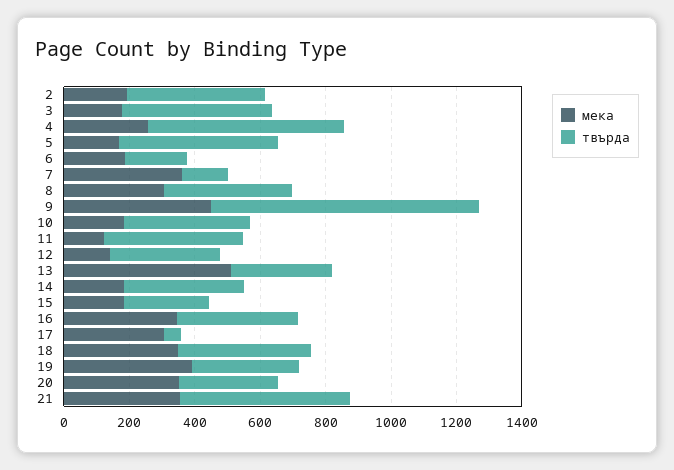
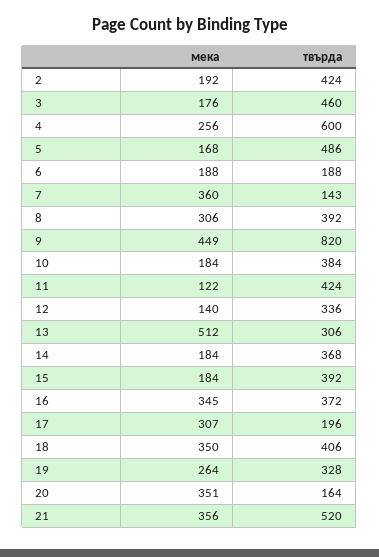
  {
    "мека": {
      "2": 192,
      "3": 176,
      "4": 256,
      "5": 168,
      "6": 188,
      "7": 360,
      "8": 306,
      "9": 449,
      "10": 184,
      "11": 122,
      "12": 140,
      "13": 512,
      "14": 184,
      "15": 184,
      "16": 345,
      "17": 307,
      "18": 350,
-     "19": 400,
+     "19": 264,
      "20": 351,
      "21": 356
    },
    "твърда": {
      "2": 424,
      "3": 460,
      "4": 600,
      "5": 486,
      "6": 188,
      "7": 143,
      "8": 392,
      "9": 820,
      "10": 384,
      "11": 424,
      "12": 336,
      "13": 306,
      "14": 368,
-     "15": 250,
+     "15": 392,
      "16": 372,
-     "17": 50,
+     "17": 196,
      "18": 406,
      "19": 328,
-     "20": 300,
+     "20": 164,
      "21": 520
    }
  }

